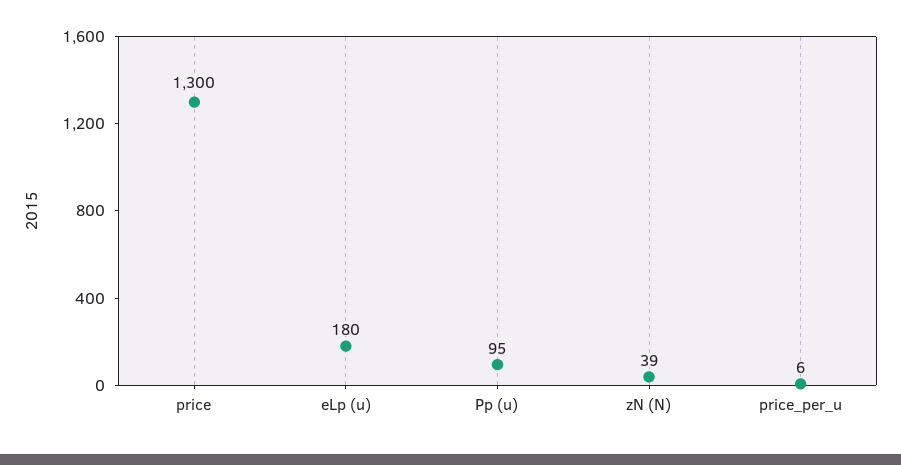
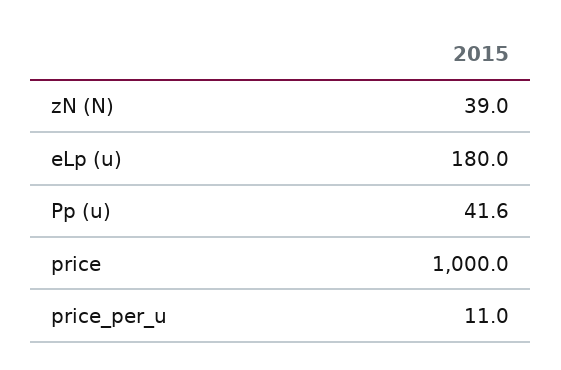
  {
-   "price": 1300,
+   "price": 1000,
    "eLp (u)": 180,
-   "Pp (u)": 95,
+   "Pp (u)": 41.6,
    "zN (N)": 39,
-   "price_per_u": 6
+   "price_per_u": 11
  }

